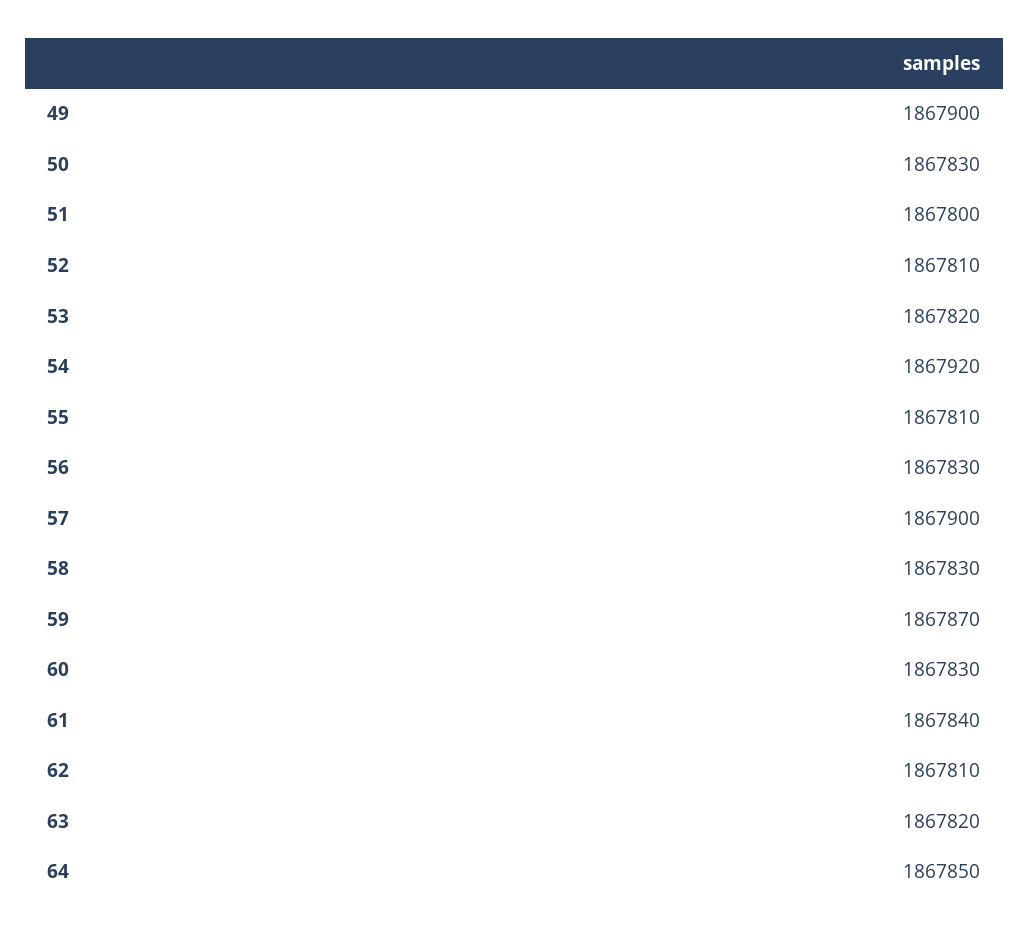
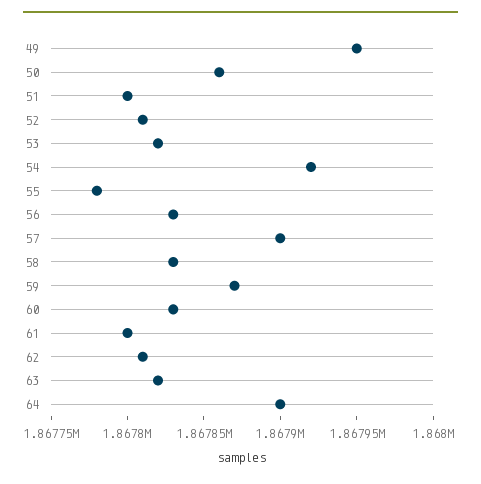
  {
-   "49": 1867900,
+   "49": 1867950,
-   "50": 1867830,
+   "50": 1867860,
    "51": 1867800,
    "52": 1867810,
    "53": 1867820,
    "54": 1867920,
-   "55": 1867810,
+   "55": 1867780,
    "56": 1867830,
    "57": 1867900,
    "58": 1867830,
    "59": 1867870,
    "60": 1867830,
-   "61": 1867840,
+   "61": 1867800,
    "62": 1867810,
    "63": 1867820,
-   "64": 1867850
+   "64": 1867900
  }

